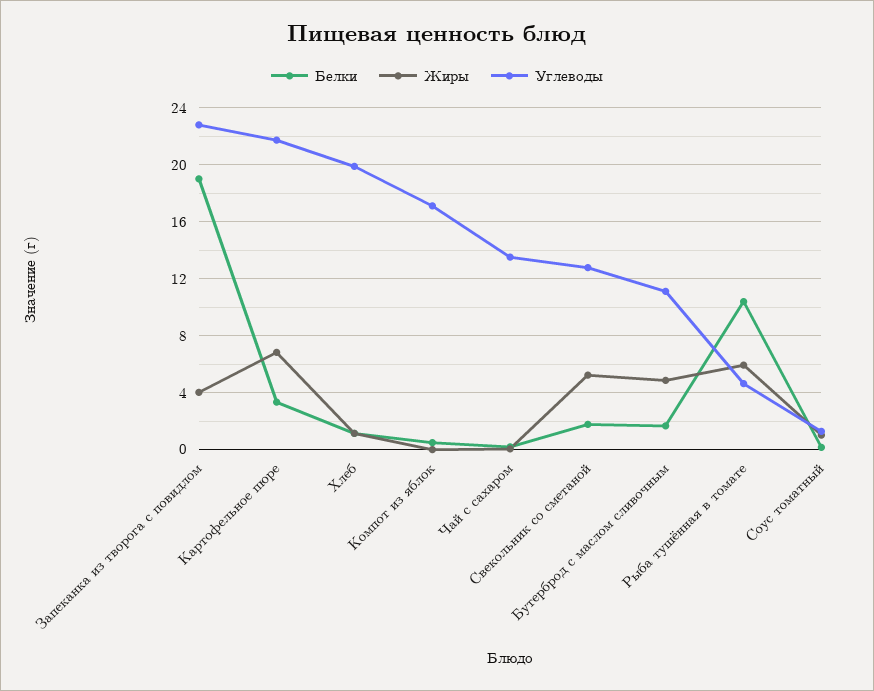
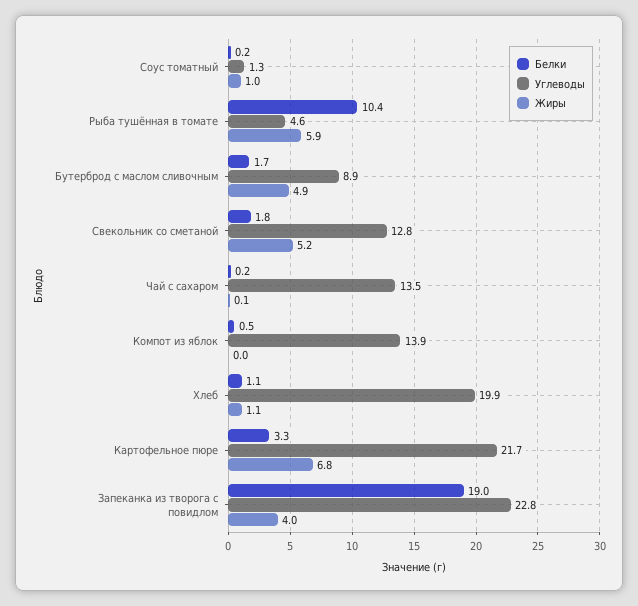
  {
    "Белки": {
      "Запеканка из творога с повидлом": 19,
      "Картофельное пюре": 3.3,
      "Хлеб": 1.1,
      "Компот из яблок": 0.5,
      "Чай с сахаром": 0.2,
      "Свекольник со сметаной": 1.8,
      "Бутерброд с маслом сливочным": 1.7,
      "Рыба тушённая в томате": 10.4,
      "Соус томатный": 0.2
    },
    "Жиры": {
      "Запеканка из творога с повидлом": 4,
      "Картофельное пюре": 6.8,
      "Хлеб": 1.1,
      "Компот из яблок": 0,
      "Чай с сахаром": 0.1,
      "Свекольник со сметаной": 5.2,
      "Бутерброд с маслом сливочным": 4.9,
      "Рыба тушённая в томате": 5.9,
      "Соус томатный": 1
    },
    "Углеводы": {
      "Запеканка из творога с повидлом": 22.8,
      "Картофельное пюре": 21.7,
      "Хлеб": 19.9,
-     "Компот из яблок": 17,
+     "Компот из яблок": 13.9,
      "Чай с сахаром": 13.5,
      "Свекольник со сметаной": 12.8,
-     "Бутерброд с маслом сливочным": 11,
+     "Бутерброд с маслом сливочным": 8.9,
      "Рыба тушённая в томате": 4.6,
      "Соус томатный": 1.3
    }
  }

